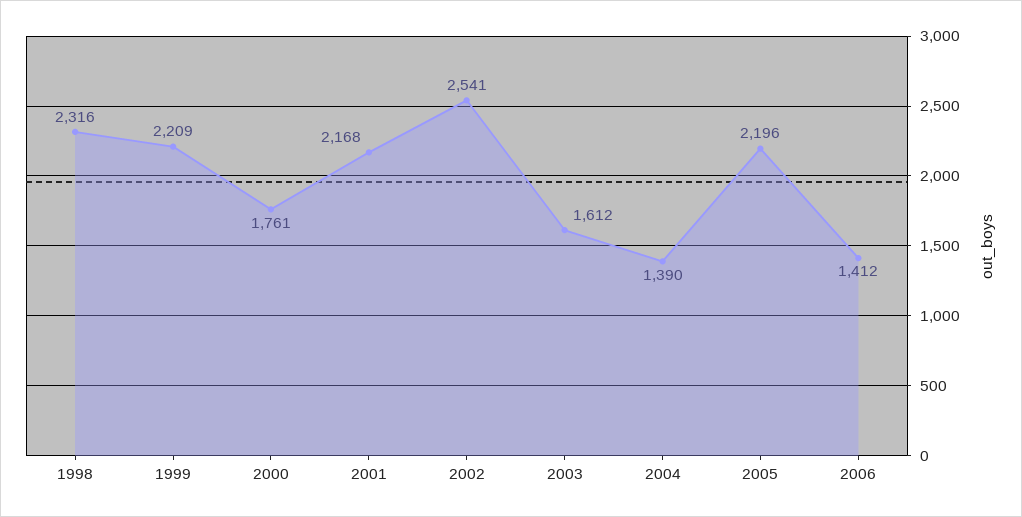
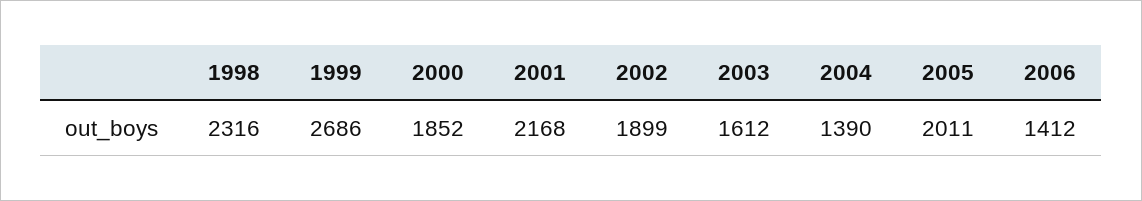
  {
    "1998": 2316,
-   "1999": 2209,
+   "1999": 2686,
-   "2000": 1761,
+   "2000": 1852,
    "2001": 2168,
-   "2002": 2541,
+   "2002": 1899,
    "2003": 1612,
    "2004": 1390,
-   "2005": 2196,
+   "2005": 2011,
    "2006": 1412
  }

